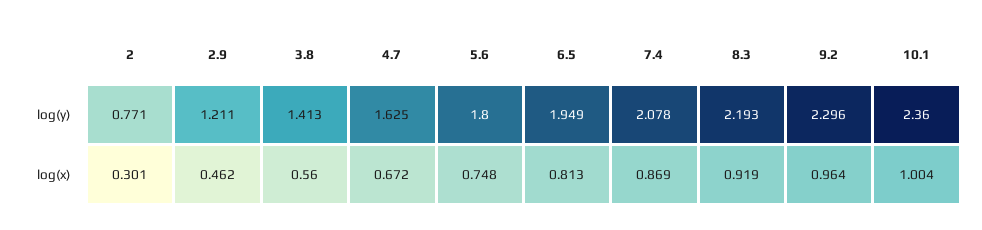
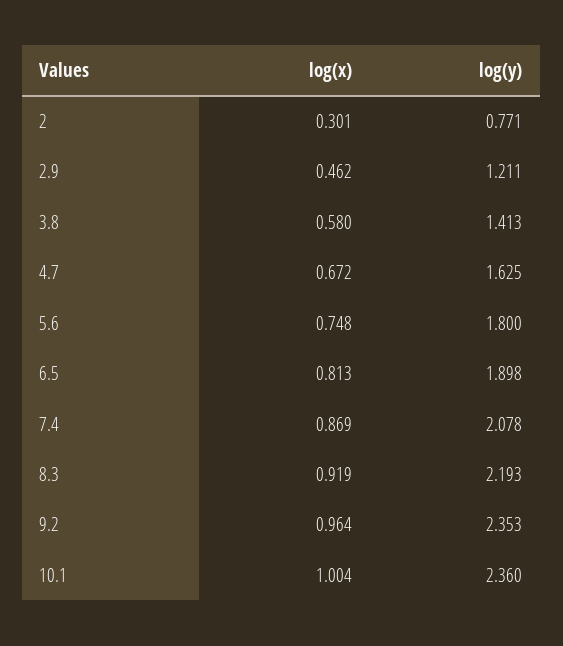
  {
    "2": {
      "log(y)": 0.771,
      "log(x)": 0.301
    },
    "2.9": {
      "log(y)": 1.211,
      "log(x)": 0.462
    },
    "3.8": {
      "log(y)": 1.413,
-     "log(x)": 0.56
+     "log(x)": 0.58
    },
    "4.7": {
      "log(y)": 1.625,
      "log(x)": 0.672
    },
    "5.6": {
      "log(y)": 1.8,
      "log(x)": 0.748
    },
    "6.5": {
-     "log(y)": 1.949,
+     "log(y)": 1.898,
      "log(x)": 0.813
    },
    "7.4": {
      "log(y)": 2.078,
      "log(x)": 0.869
    },
    "8.3": {
      "log(y)": 2.193,
      "log(x)": 0.919
    },
    "9.2": {
-     "log(y)": 2.296,
+     "log(y)": 2.353,
      "log(x)": 0.964
    },
    "10.1": {
      "log(y)": 2.36,
      "log(x)": 1.004
    }
  }

